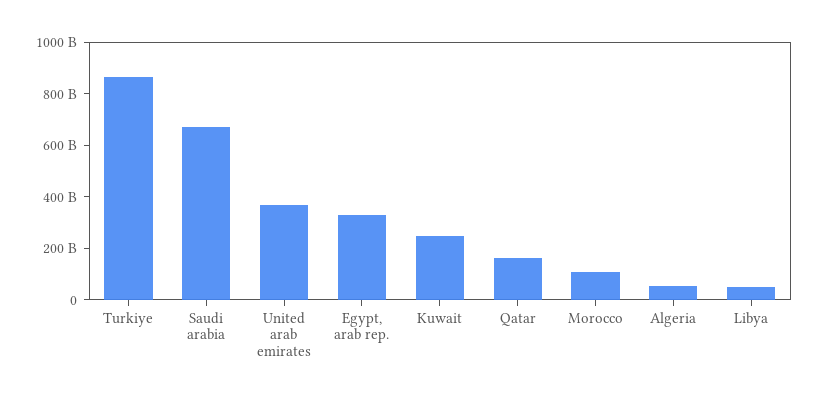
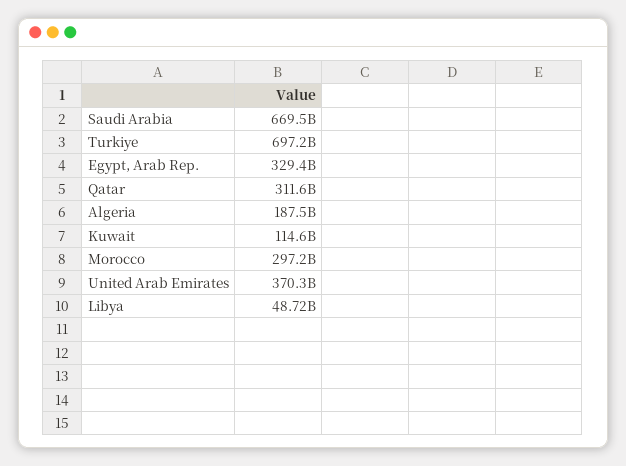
  {
-   "Turkiye": 850000000000,
+   "Turkiye": 697200000000,
    "Saudi arabia": 669500000000,
    "United arab emirates": 370300000000,
    "Egypt, arab rep.": 329400000000,
-   "Kuwait": 250000000000,
+   "Kuwait": 114600000000,
-   "Qatar": 150000000000,
+   "Qatar": 311600000000,
-   "Morocco": 100000000000,
+   "Morocco": 297200000000,
-   "Algeria": 50000000000,
+   "Algeria": 187500000000,
    "Libya": 48720000000
  }

